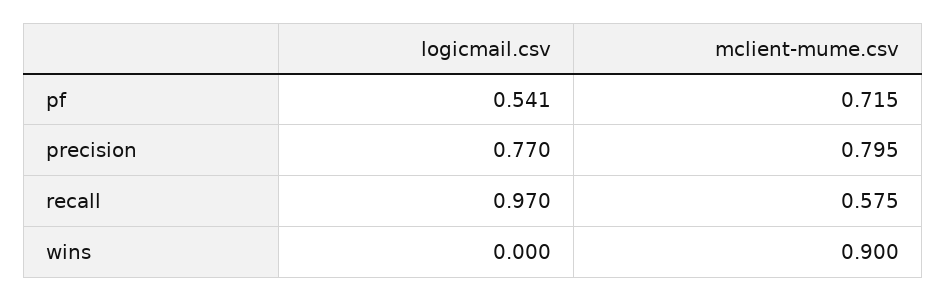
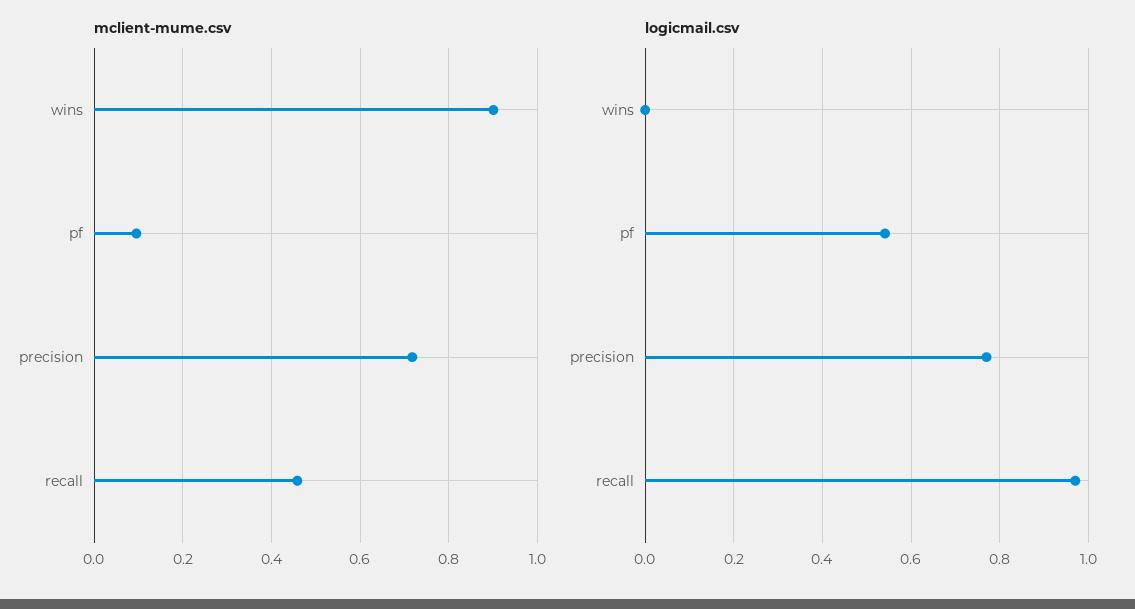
  {
    "logicmail.csv": {
      "pf": 0.541,
      "precision": 0.77,
      "recall": 0.97,
      "wins": 0
    },
    "mclient-mume.csv": {
-     "pf": 0.715,
+     "pf": 0.1,
-     "precision": 0.795,
+     "precision": 0.72,
-     "recall": 0.575,
+     "recall": 0.46,
      "wins": 0.9
    }
  }

